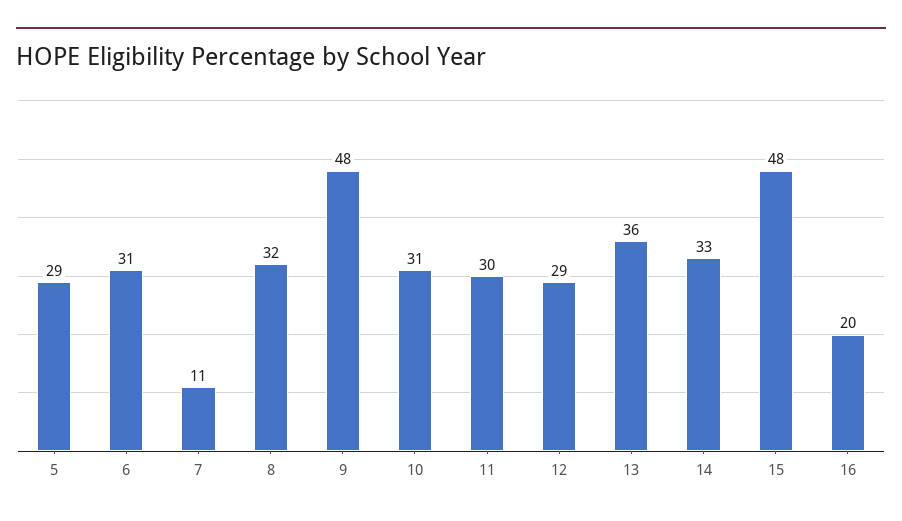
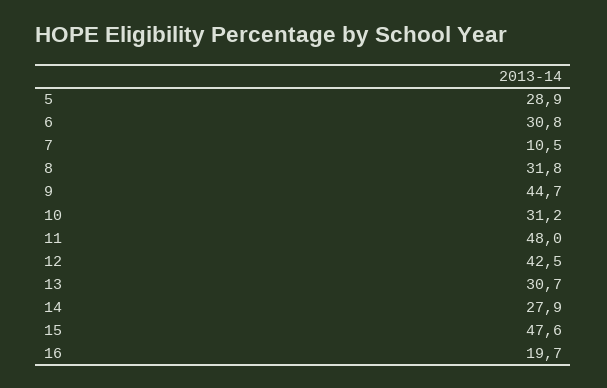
  {
    "5": 28.9,
    "6": 30.8,
    "7": 10.5,
    "8": 31.8,
-   "9": 48,
+   "9": 44.7,
    "10": 31.2,
-   "11": 30,
+   "11": 48,
-   "12": 29,
+   "12": 42.5,
-   "13": 36,
+   "13": 30.7,
-   "14": 33,
+   "14": 27.9,
    "15": 47.6,
    "16": 19.7
  }

